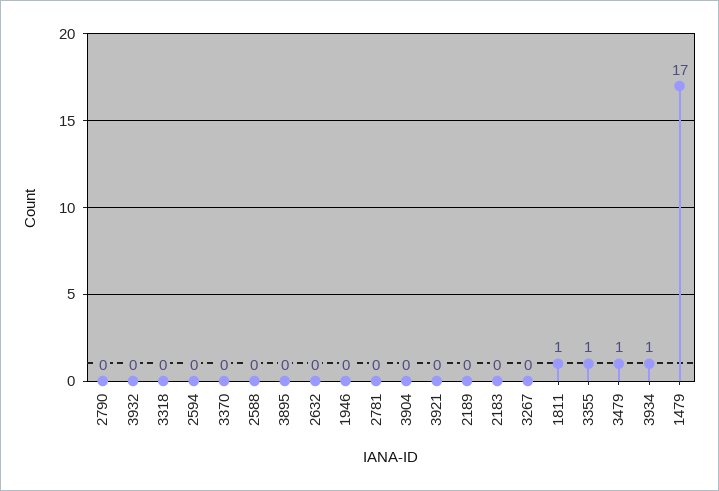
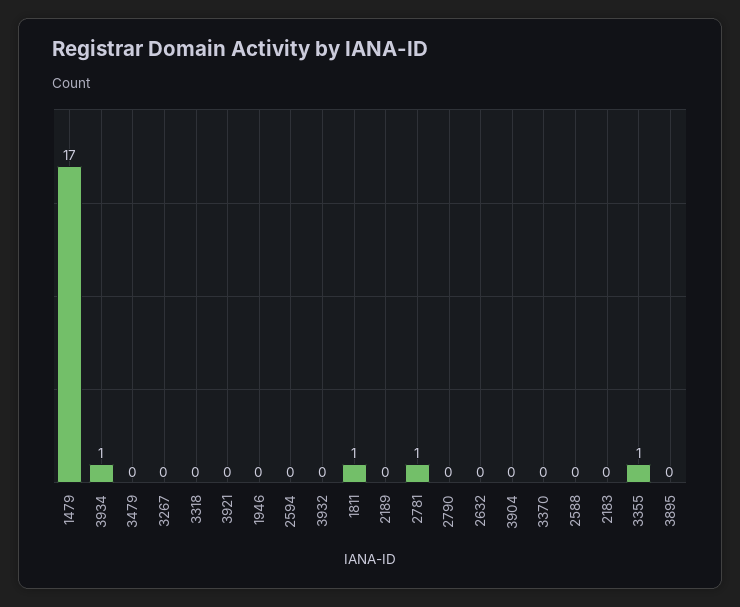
  {
    "2790": 0,
    "3932": 0,
    "3318": 0,
    "2594": 0,
    "3370": 0,
    "2588": 0,
    "3895": 0,
    "2632": 0,
    "1946": 0,
-   "2781": 0,
+   "2781": 1,
    "3904": 0,
    "3921": 0,
    "2189": 0,
    "2183": 0,
    "3267": 0,
    "1811": 1,
    "3355": 1,
-   "3479": 1,
+   "3479": 0,
    "3934": 1,
    "1479": 17
  }

